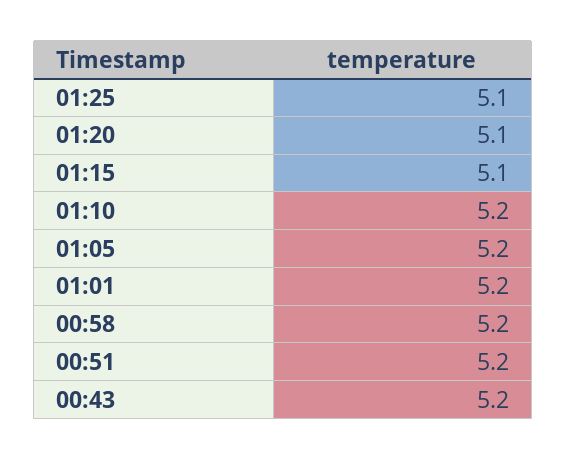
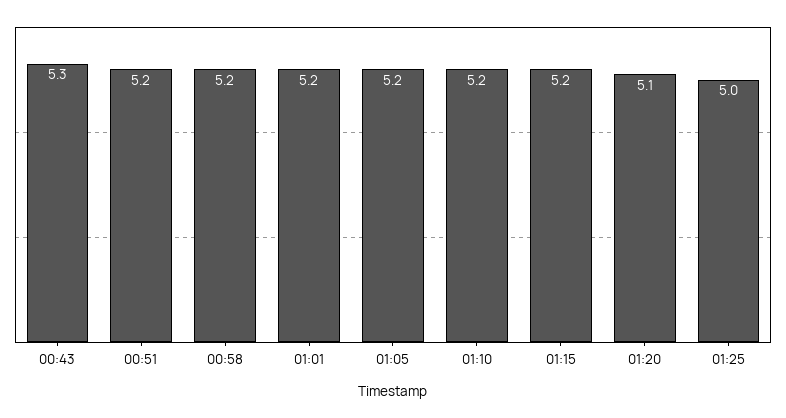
  {
-   "01:25": 5.1,
+   "01:25": 5,
    "01:20": 5.1,
-   "01:15": 5.1,
+   "01:15": 5.2,
    "01:10": 5.2,
    "01:05": 5.2,
    "01:01": 5.2,
    "00:58": 5.2,
    "00:51": 5.2,
-   "00:43": 5.2
+   "00:43": 5.3
  }

